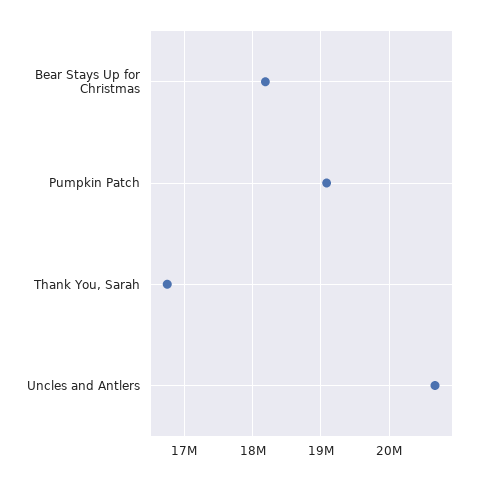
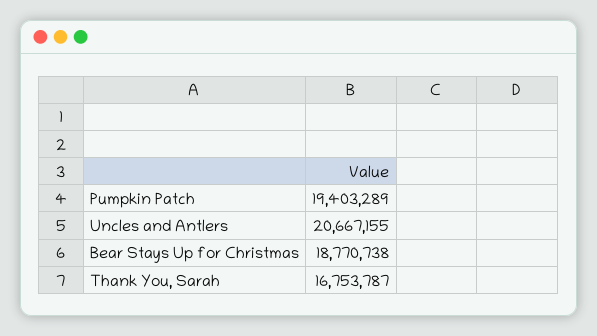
  {
-   "Bear Stays Up for Christmas": 18200000,
+   "Bear Stays Up for Christmas": 18770738,
-   "Pumpkin Patch": 19100000,
+   "Pumpkin Patch": 19403289,
    "Thank You, Sarah": 16753787,
    "Uncles and Antlers": 20667155
  }

